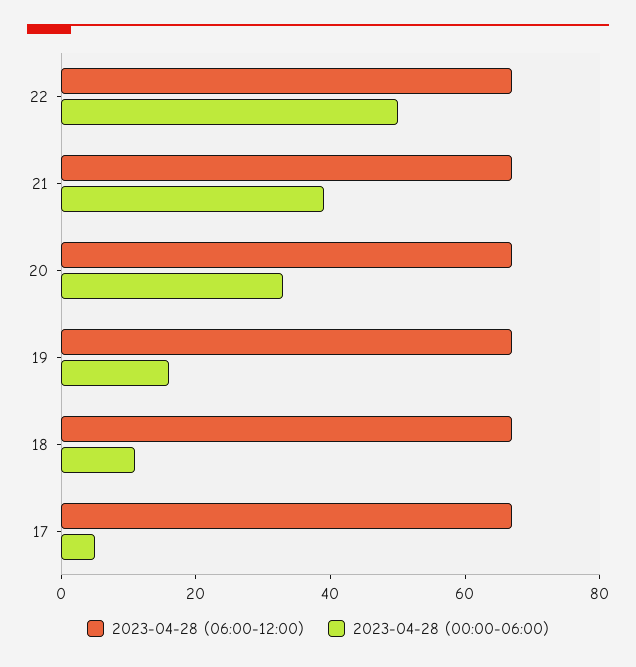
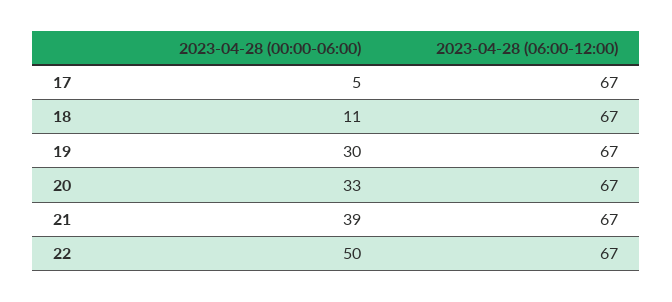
  {
    "2023-04-28 (06:00-12:00)": {
      "22": 67,
      "21": 67,
      "20": 67,
      "19": 67,
      "18": 67,
      "17": 67
    },
    "2023-04-28 (00:00-06:00)": {
      "22": 50,
      "21": 39,
      "20": 33,
-     "19": 15,
+     "19": 30,
      "18": 11,
      "17": 5
    }
  }

